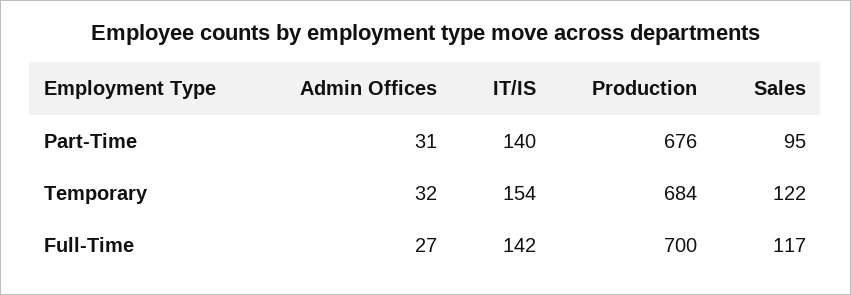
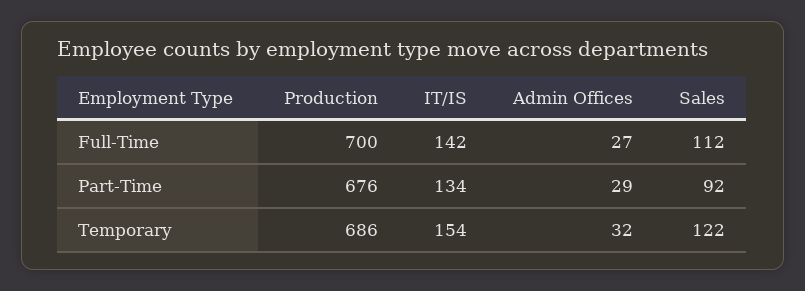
  {
    "Admin Offices": {
-     "Part-Time": 31,
+     "Part-Time": 29,
      "Temporary": 32,
      "Full-Time": 27
    },
    "IT/IS": {
-     "Part-Time": 140,
+     "Part-Time": 134,
      "Temporary": 154,
      "Full-Time": 142
    },
    "Production": {
      "Part-Time": 676,
-     "Temporary": 684,
+     "Temporary": 686,
      "Full-Time": 700
    },
    "Sales": {
-     "Part-Time": 95,
+     "Part-Time": 92,
      "Temporary": 122,
-     "Full-Time": 117
+     "Full-Time": 112
    }
  }

